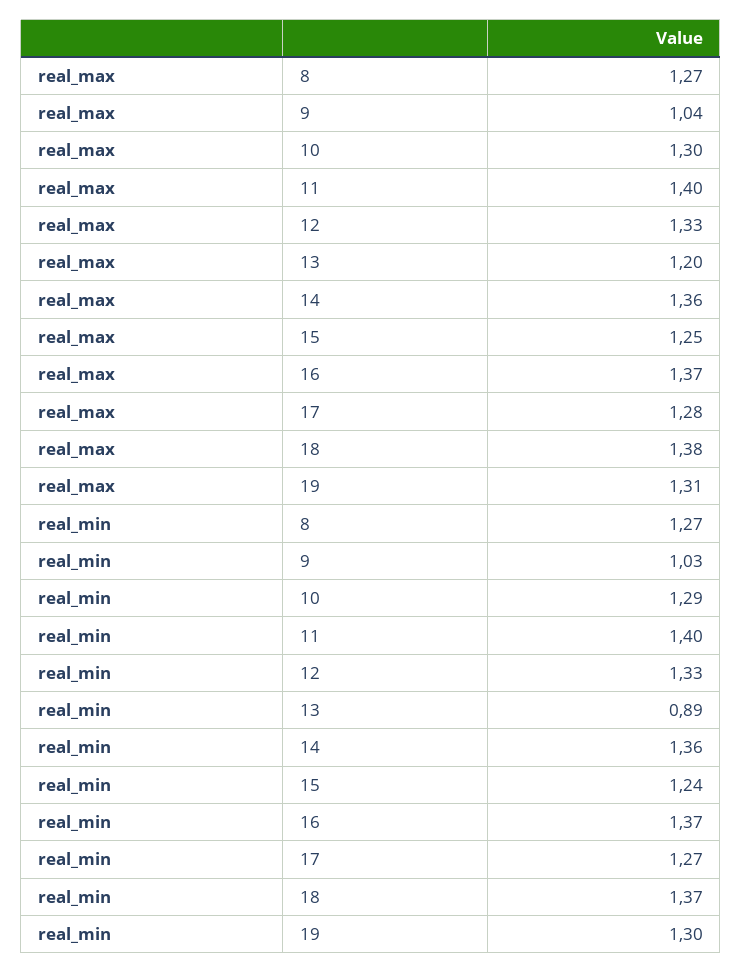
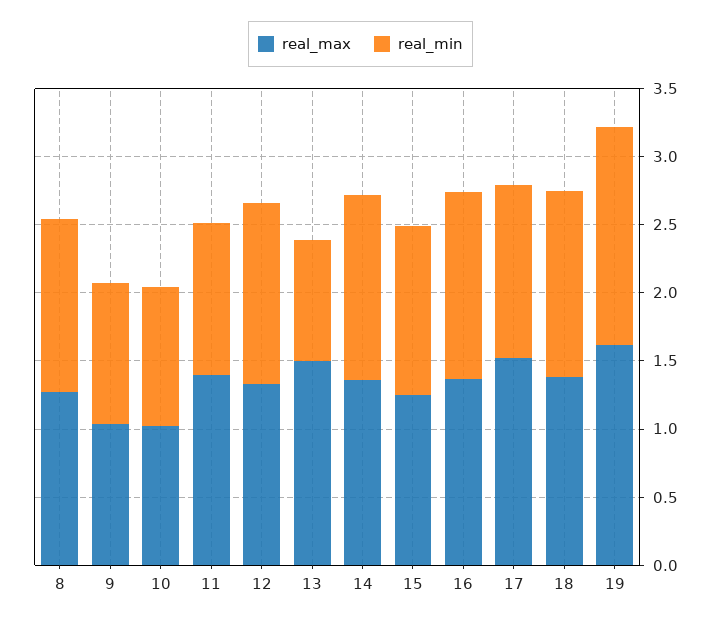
  {
    "real_max": {
      "8": 1.27,
      "9": 1.04,
-     "10": 1.3,
+     "10": 1,
      "11": 1.4,
      "12": 1.33,
-     "13": 1.2,
+     "13": 1.5,
      "14": 1.36,
      "15": 1.25,
      "16": 1.37,
-     "17": 1.28,
+     "17": 1.5,
      "18": 1.38,
-     "19": 1.31
+     "19": 1.6
    },
    "real_min": {
      "8": 1.27,
      "9": 1.03,
-     "10": 1.29,
+     "10": 1,
-     "11": 1.4,
+     "11": 1.1,
      "12": 1.33,
      "13": 0.89,
      "14": 1.36,
      "15": 1.24,
      "16": 1.37,
      "17": 1.27,
      "18": 1.37,
-     "19": 1.3
+     "19": 1.6
    }
  }

